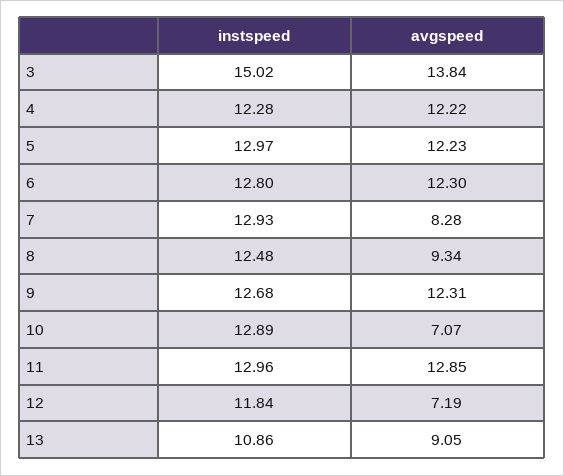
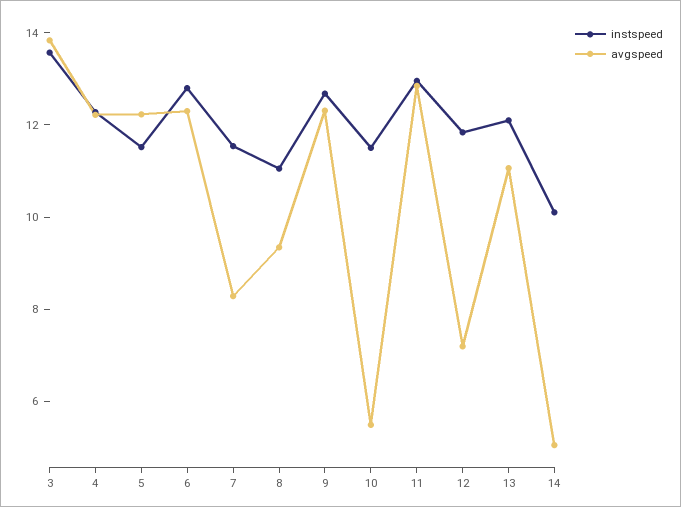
  {
    "instspeed": {
-     "3": 15.02,
+     "3": 13.5,
      "4": 12.28,
-     "5": 12.97,
+     "5": 11.5,
      "6": 12.8,
-     "7": 12.93,
+     "7": 11.5,
-     "8": 12.48,
+     "8": 11,
      "9": 12.68,
-     "10": 12.89,
+     "10": 11.5,
      "11": 12.96,
      "12": 11.84,
-     "13": 10.86
+     "13": 12,
+     "14": 10
    },
    "avgspeed": {
      "3": 13.84,
      "4": 12.22,
      "5": 12.23,
      "6": 12.3,
      "7": 8.28,
      "8": 9.34,
      "9": 12.31,
-     "10": 7.07,
+     "10": 5.5,
      "11": 12.85,
      "12": 7.19,
-     "13": 9.05
+     "13": 11,
+     "14": 5
    }
  }

